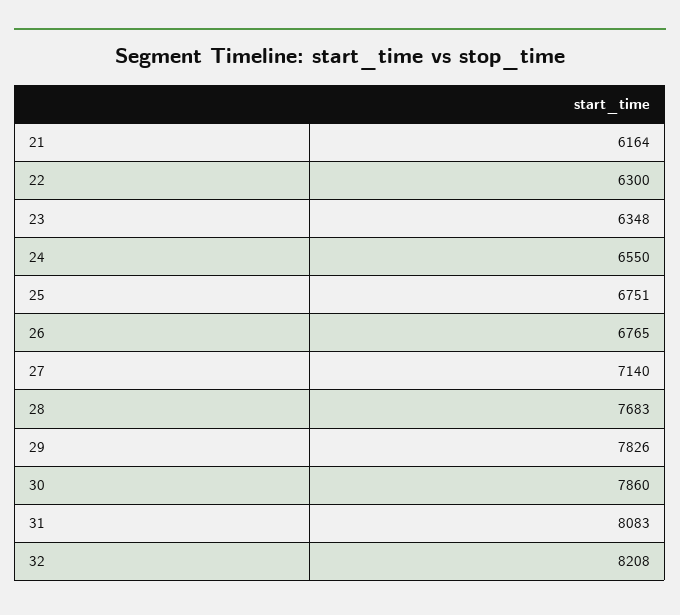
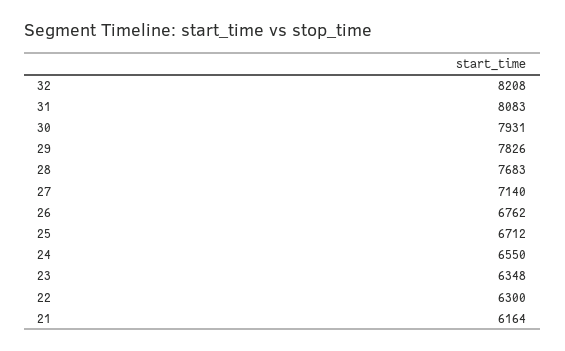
  {
    "21": 6164,
    "22": 6300,
    "23": 6348,
    "24": 6550,
-   "25": 6751,
+   "25": 6712,
-   "26": 6765,
+   "26": 6762,
    "27": 7140,
    "28": 7683,
    "29": 7826,
-   "30": 7860,
+   "30": 7931,
    "31": 8083,
    "32": 8208
  }

